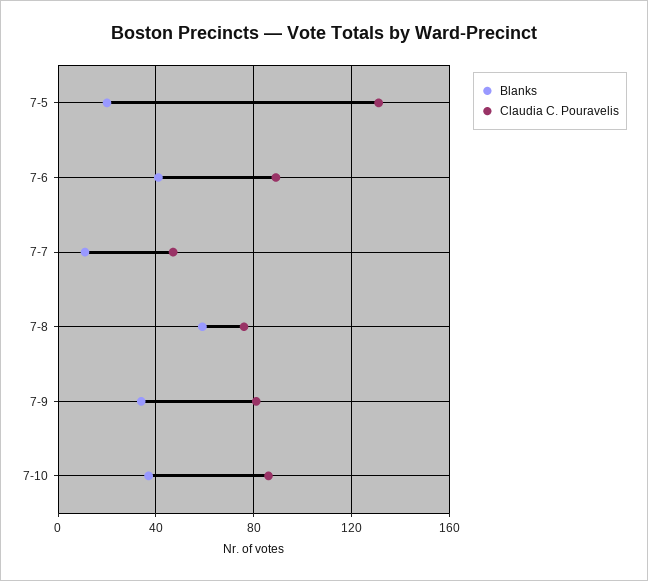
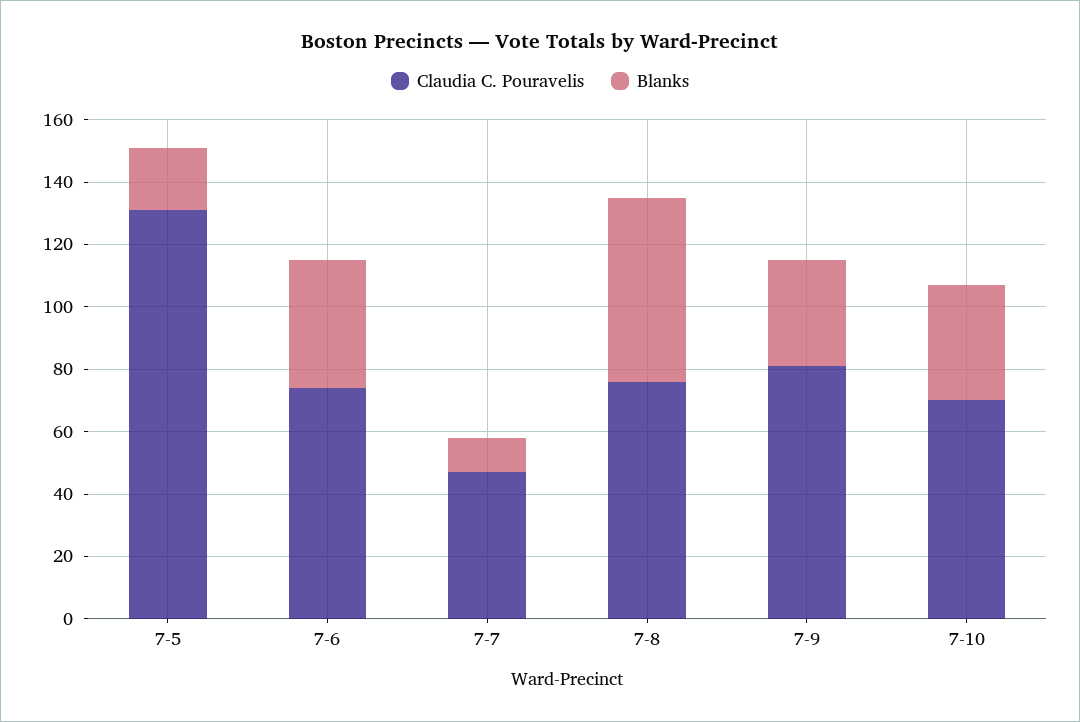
  {
    "Blanks": {
      "7-5": 20,
      "7-6": 40,
      "7-7": 10,
      "7-8": 60,
      "7-9": 35,
      "7-10": 35
    },
    "Claudia C. Pouravelis": {
      "7-5": 130,
-     "7-6": 90,
+     "7-6": 75,
      "7-7": 45,
      "7-8": 75,
      "7-9": 80,
-     "7-10": 85
+     "7-10": 70
    }
  }

